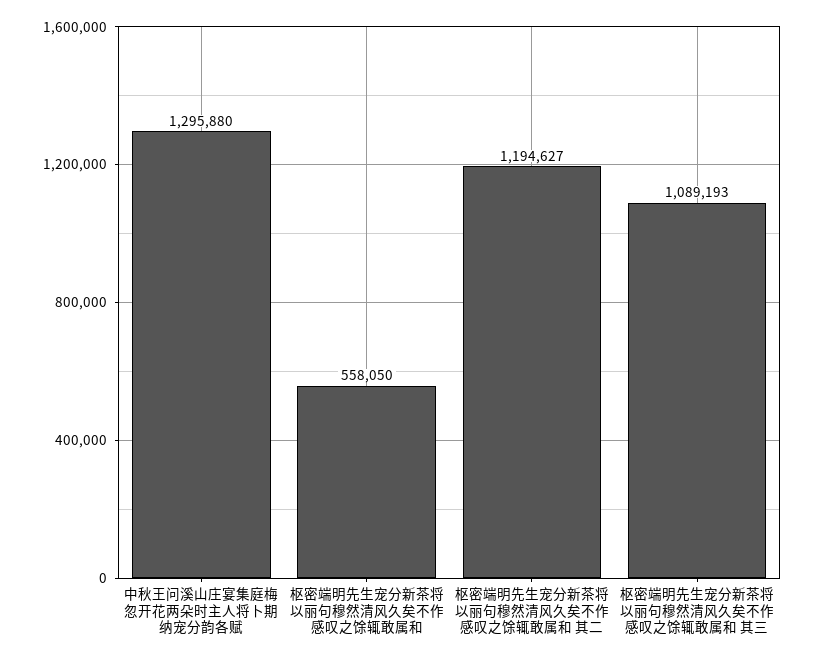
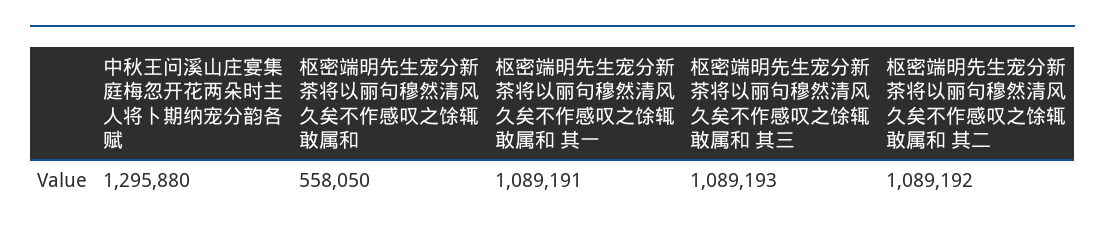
  {
    "中秋王问溪山庄宴集庭梅忽开花两朵时主人将卜期纳宠分韵各赋": 1295880,
    "枢密端明先生宠分新茶将以丽句穆然清风久矣不作感叹之馀辄敢属和": 558050,
-   "枢密端明先生宠分新茶将以丽句穆然清风久矣不作感叹之馀辄敢属和 其二": 1194627,
+   "枢密端明先生宠分新茶将以丽句穆然清风久矣不作感叹之馀辄敢属和 其二": 1089192,
-   "枢密端明先生宠分新茶将以丽句穆然清风久矣不作感叹之馀辄敢属和 其三": 1089193
+   "枢密端明先生宠分新茶将以丽句穆然清风久矣不作感叹之馀辄敢属和 其三": 1089193,
+   "枢密端明先生宠分新茶将以丽句穆然清风久矣不作感叹之馀辄敢属和 其一": 1089191
  }

